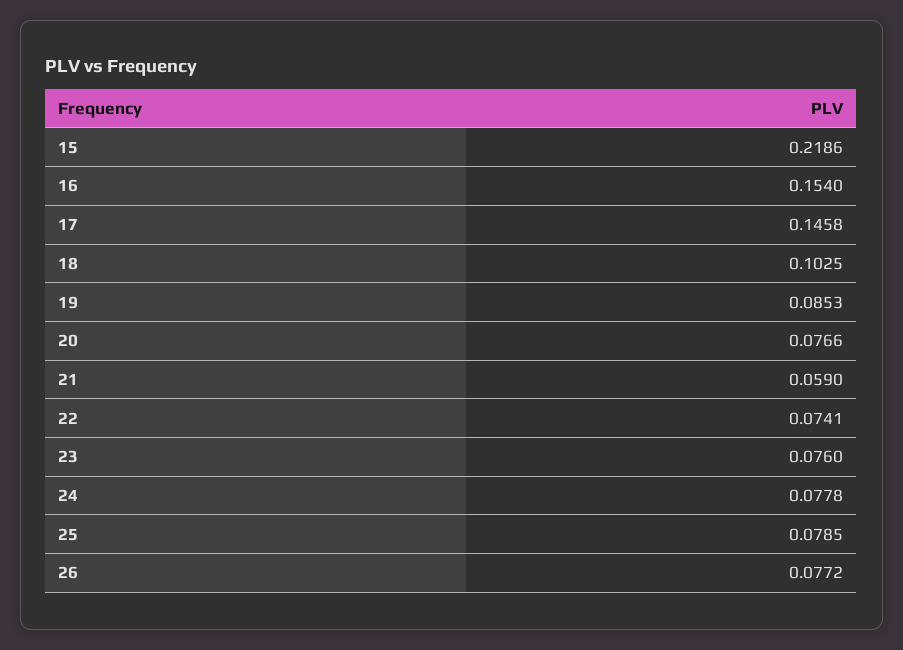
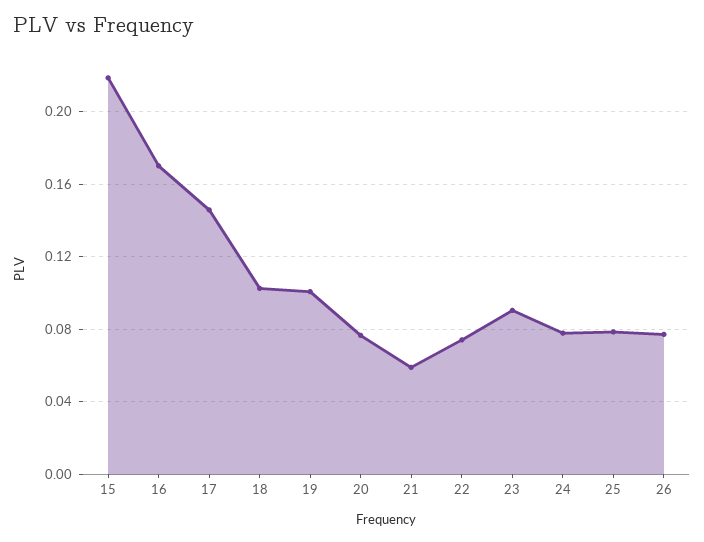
  {
    "15": 0.2186,
-   "16": 0.154,
+   "16": 0.17,
    "17": 0.1458,
    "18": 0.1025,
-   "19": 0.0853,
+   "19": 0.1,
    "20": 0.0766,
    "21": 0.059,
    "22": 0.0741,
-   "23": 0.076,
+   "23": 0.09,
    "24": 0.0778,
    "25": 0.0785,
    "26": 0.0772
  }

